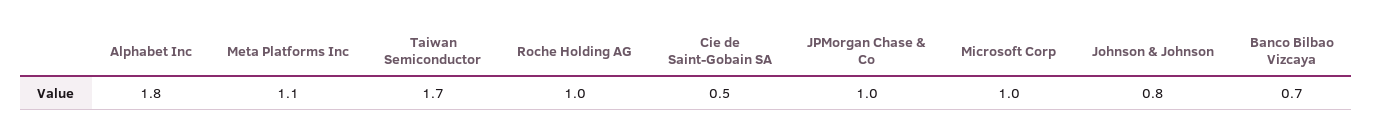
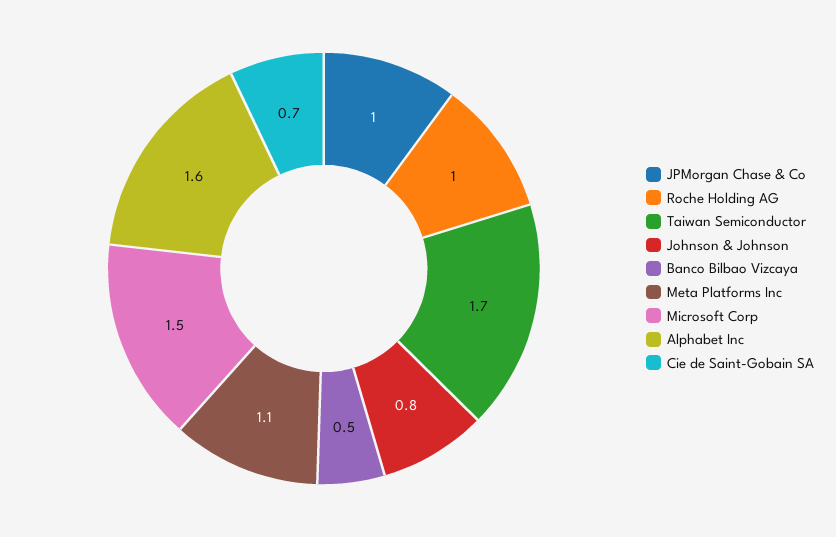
  {
-   "Alphabet Inc": 1.8,
+   "Alphabet Inc": 1.6,
    "Meta Platforms Inc": 1.1,
    "Taiwan Semiconductor": 1.7,
    "Roche Holding AG": 1,
-   "Cie de Saint-Gobain SA": 0.5,
+   "Cie de Saint-Gobain SA": 0.7,
    "JPMorgan Chase & Co": 1,
-   "Microsoft Corp": 1,
+   "Microsoft Corp": 1.5,
    "Johnson & Johnson": 0.8,
-   "Banco Bilbao Vizcaya": 0.7
+   "Banco Bilbao Vizcaya": 0.5
  }

